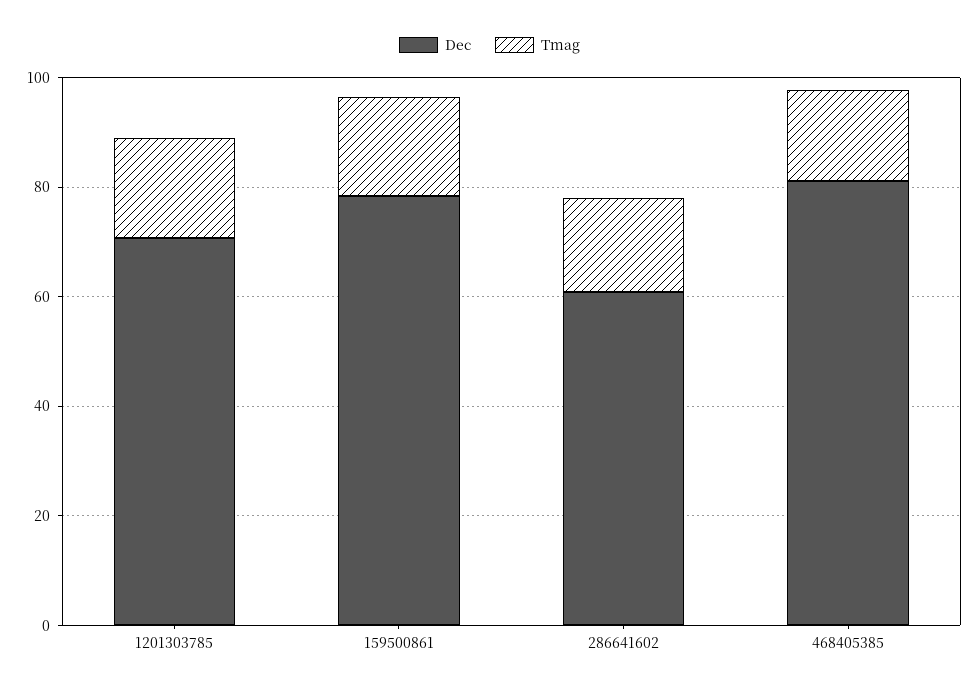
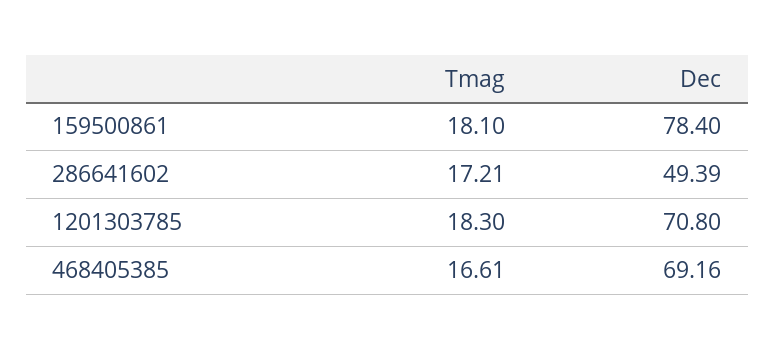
  {
    "Dec": {
      "1201303785": 70.8,
      "159500861": 78.4,
-     "286641602": 60,
+     "286641602": 49.39,
-     "468405385": 80
+     "468405385": 69.16
    },
    "Tmag": {
      "1201303785": 18.3,
      "159500861": 18.1,
      "286641602": 17.21,
      "468405385": 16.61
    }
  }

